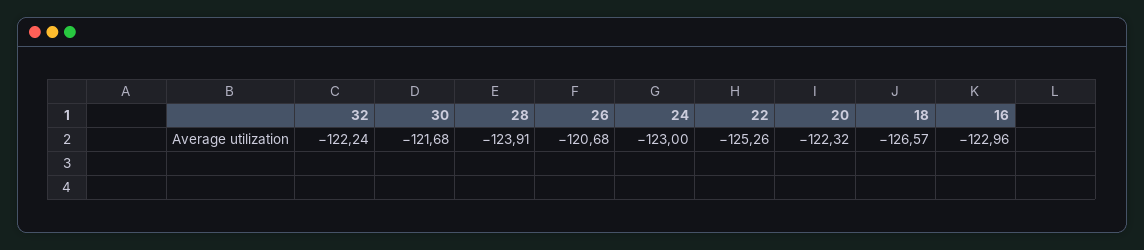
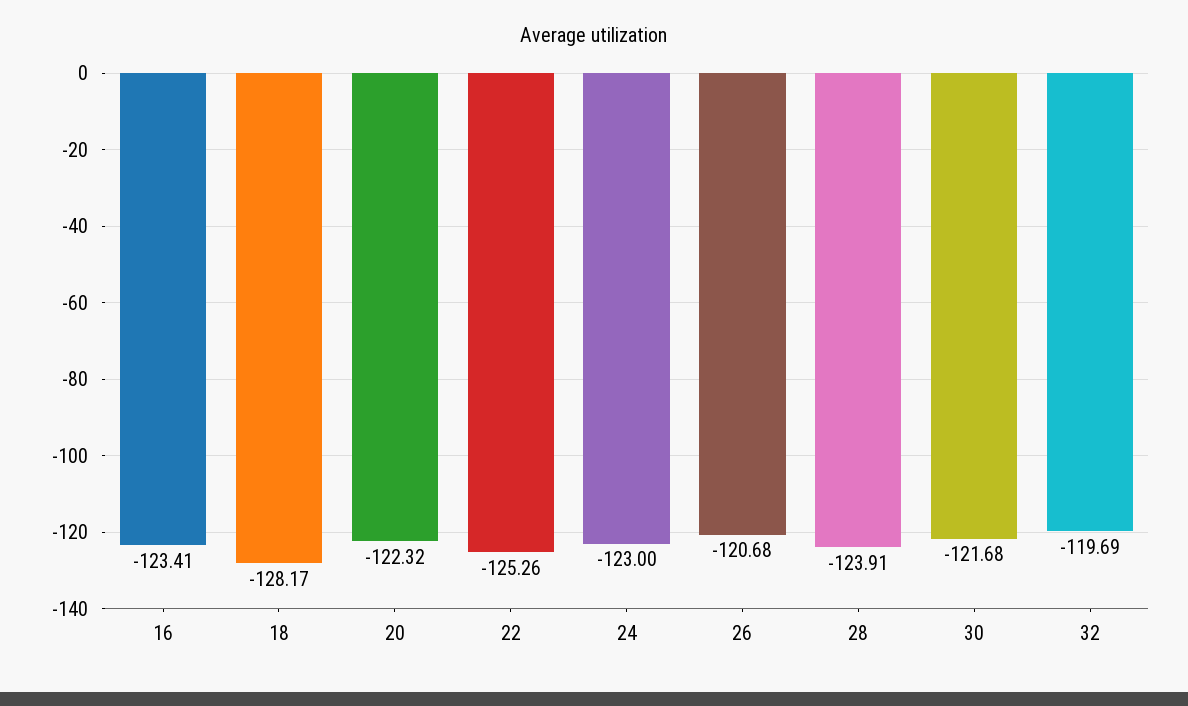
  {
-   "32": -122.24,
+   "32": -119.69,
    "30": -121.68,
    "28": -123.91,
    "26": -120.68,
    "24": -123,
    "22": -125.26,
    "20": -122.32,
-   "18": -126.57,
+   "18": -128.17,
-   "16": -122.96
+   "16": -123.41
  }

